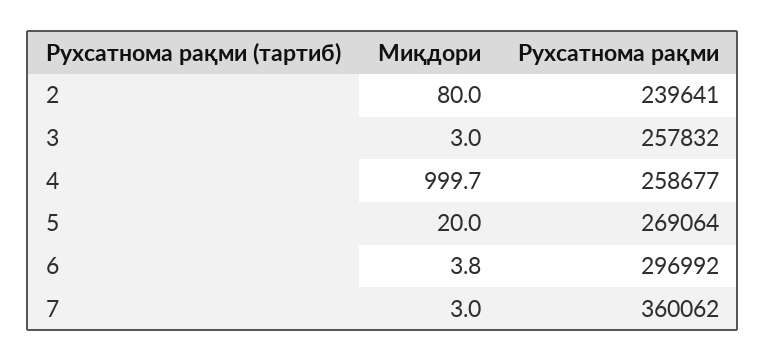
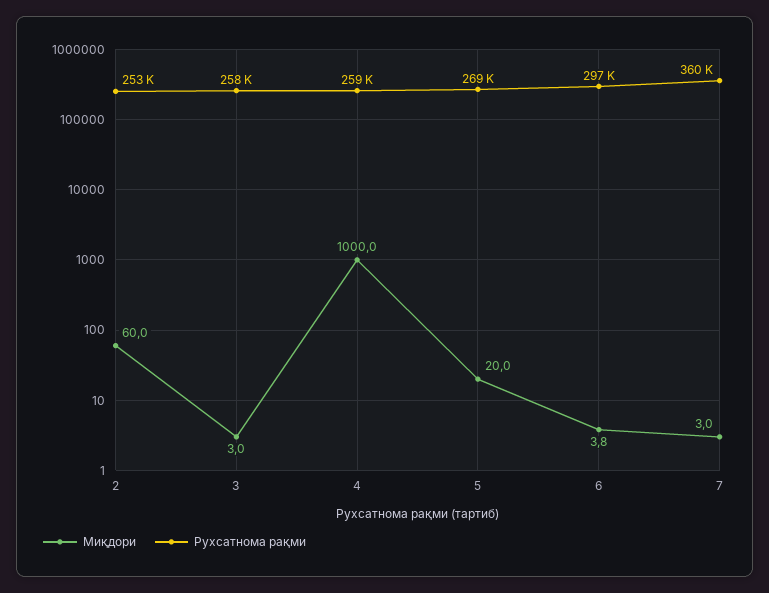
  {
    "Миқдори": {
-     "2": 80,
+     "2": 60,
      "3": 3,
-     "4": 999.7,
+     "4": 1000,
      "5": 20,
      "6": 3.8,
      "7": 3
    },
    "Рухсатнома рақми": {
-     "2": 239641,
+     "2": 253000,
      "3": 257832,
      "4": 258677,
      "5": 269064,
      "6": 296992,
      "7": 360062
    }
  }

